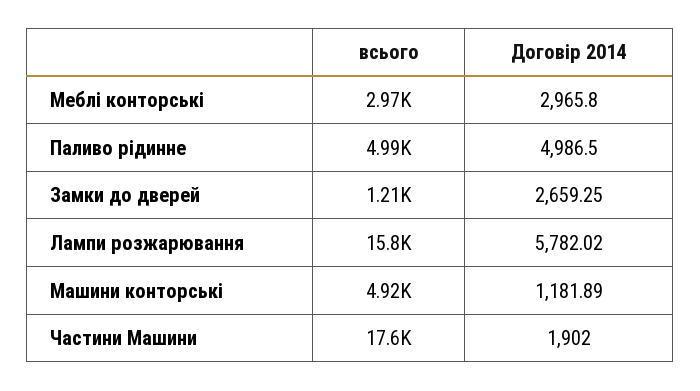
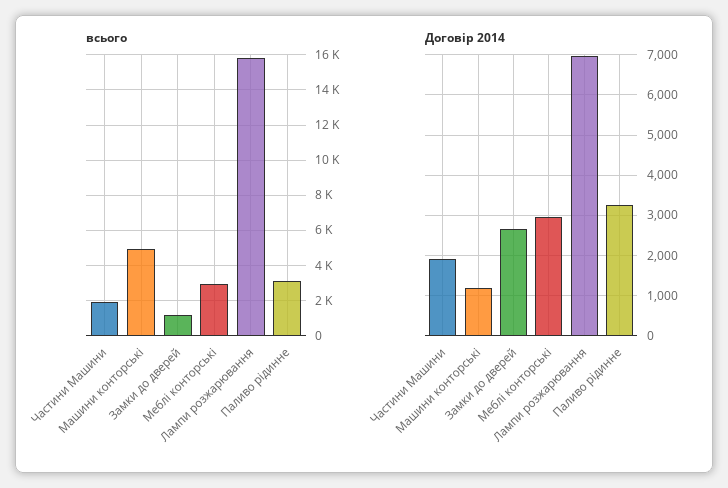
  {
    "всього": {
      "Меблі конторські": 2970,
-     "Паливо рідинне": 4990,
+     "Паливо рідинне": 3000,
      "Замки до дверей": 1210,
      "Лампи розжарювання": 15800,
      "Машини конторські": 4920,
-     "Частини Машини": 17600
+     "Частини Машини": 2000
    },
    "Договір 2014": {
      "Меблі конторські": 2965.8,
-     "Паливо рідинне": 4986.5,
+     "Паливо рідинне": 3200,
      "Замки до дверей": 2659.25,
-     "Лампи розжарювання": 5782.02,
+     "Лампи розжарювання": 7000,
      "Машини конторські": 1181.89,
      "Частини Машини": 1902
    }
  }

